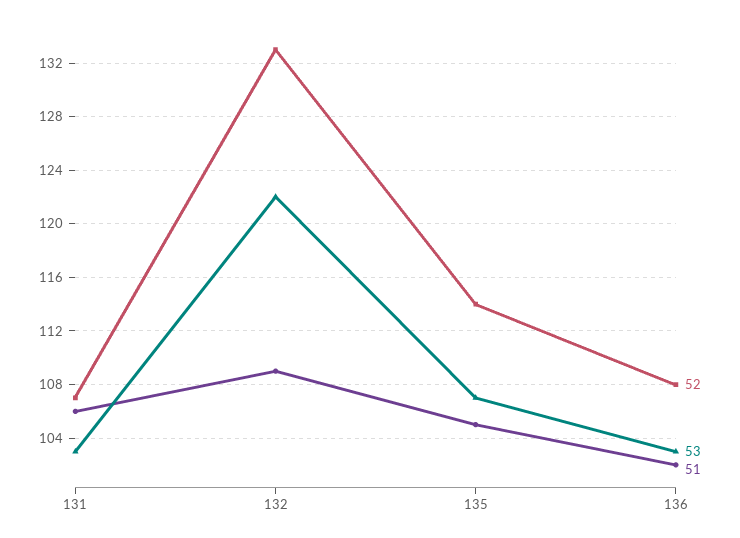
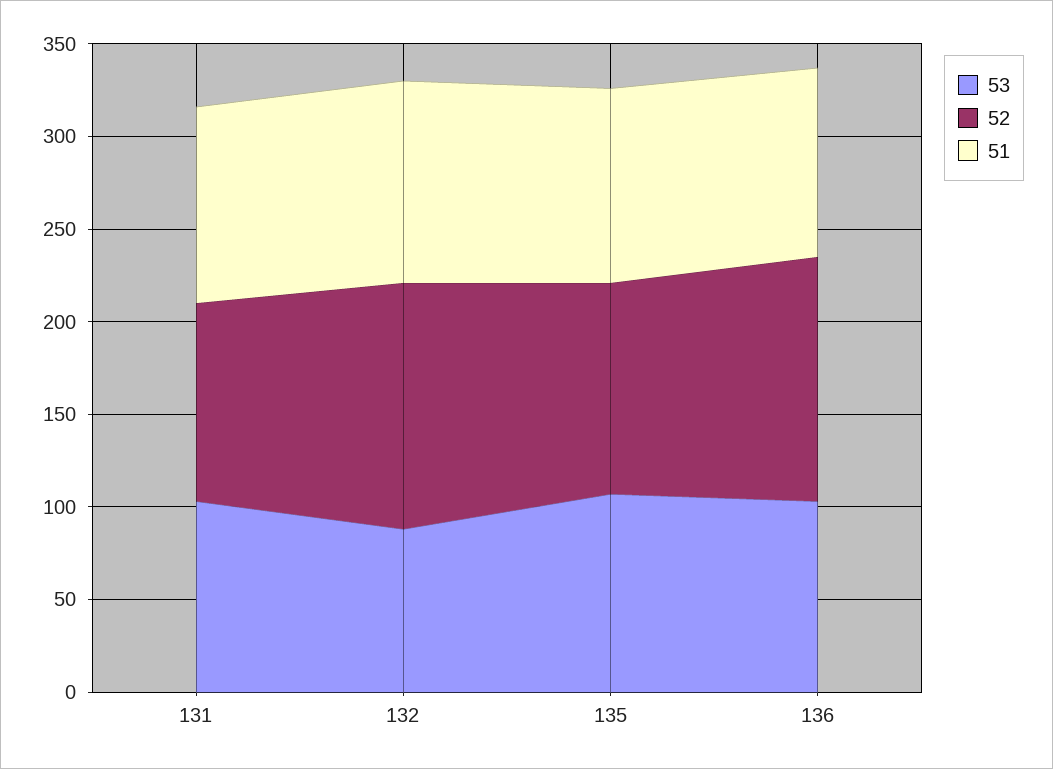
  {
    "52": {
      "131": 107,
      "132": 133,
      "135": 114,
-     "136": 108
+     "136": 130
    },
    "53": {
      "131": 103,
-     "132": 122,
+     "132": 90,
      "135": 107,
      "136": 103
    },
    "51": {
      "131": 106,
      "132": 109,
      "135": 105,
      "136": 102
    }
  }

